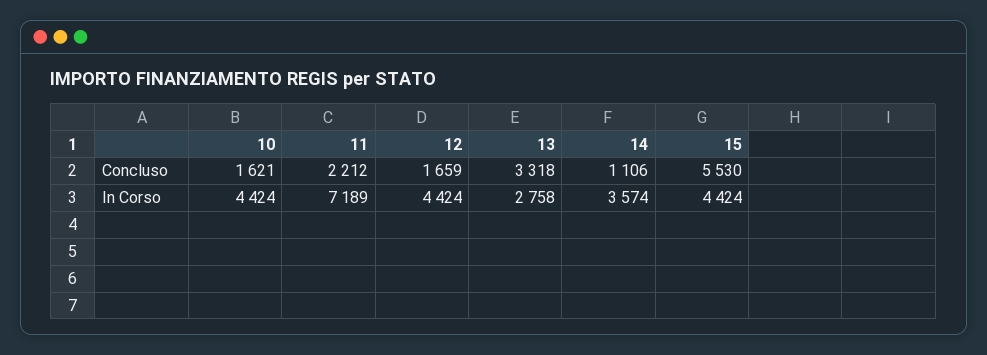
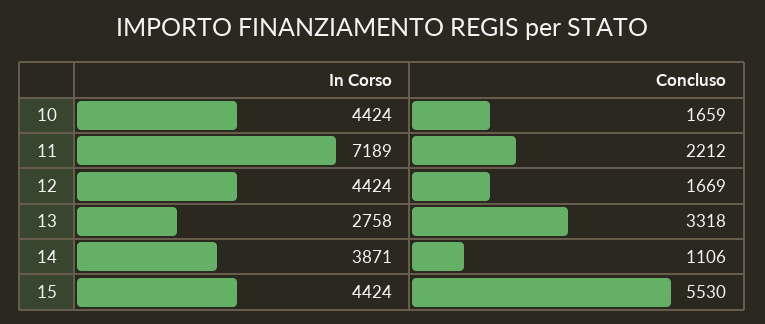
  {
    "10": {
-     "Concluso": 1621,
+     "Concluso": 1659,
      "In Corso": 4424
    },
    "11": {
      "Concluso": 2212,
      "In Corso": 7189
    },
    "12": {
-     "Concluso": 1659,
+     "Concluso": 1669,
      "In Corso": 4424
    },
    "13": {
      "Concluso": 3318,
      "In Corso": 2758
    },
    "14": {
      "Concluso": 1106,
-     "In Corso": 3574
+     "In Corso": 3871
    },
    "15": {
      "Concluso": 5530,
      "In Corso": 4424
    }
  }

